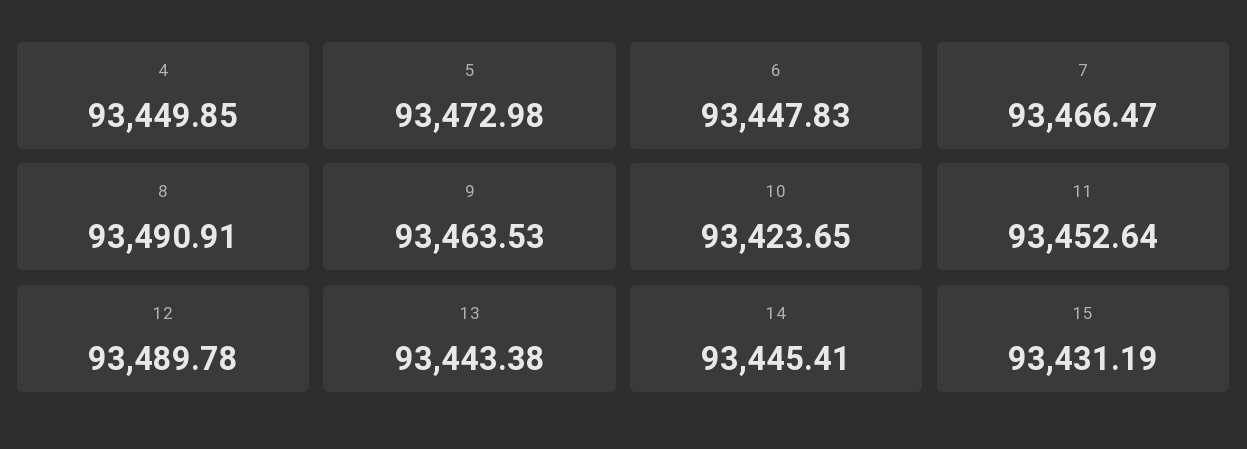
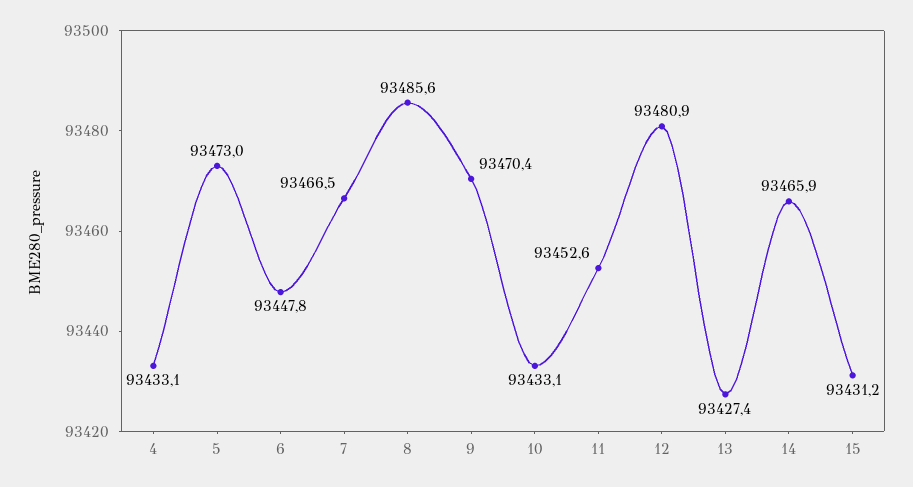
  {
-   "4": 93449.85,
+   "4": 93433.1,
    "5": 93472.98,
    "6": 93447.83,
    "7": 93466.47,
-   "8": 93490.91,
+   "8": 93485.6,
-   "9": 93463.53,
+   "9": 93470.4,
-   "10": 93423.65,
+   "10": 93433.1,
    "11": 93452.64,
-   "12": 93489.78,
+   "12": 93480.9,
-   "13": 93443.38,
+   "13": 93427.4,
-   "14": 93445.41,
+   "14": 93465.9,
    "15": 93431.19
  }

